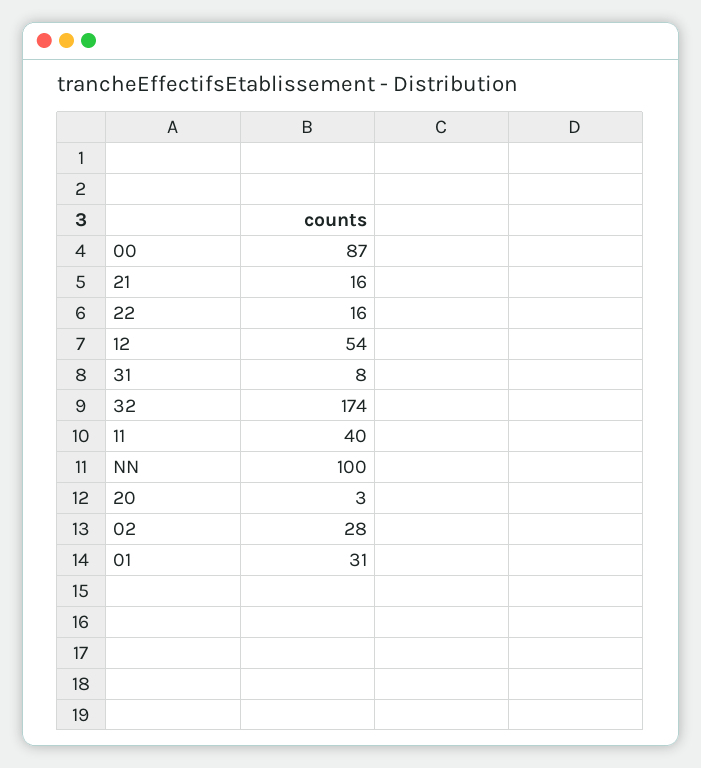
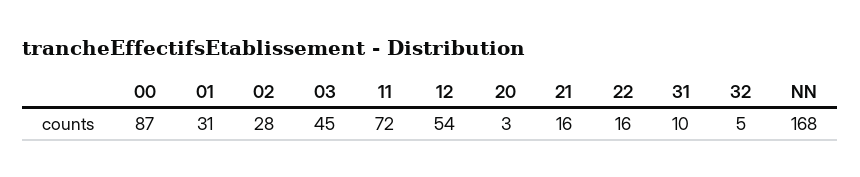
  {
    "00": 87,
    "21": 16,
    "22": 16,
    "12": 54,
-   "31": 8,
+   "31": 10,
-   "32": 174,
+   "32": 5,
-   "11": 40,
+   "11": 72,
-   "NN": 100,
+   "NN": 168,
    "20": 3,
    "02": 28,
-   "01": 31
+   "01": 31,
+   "03": 45
  }

